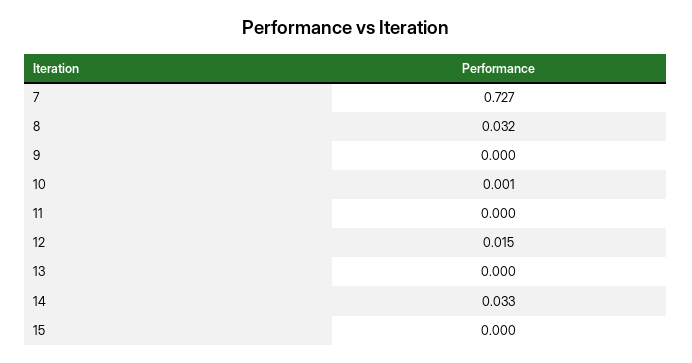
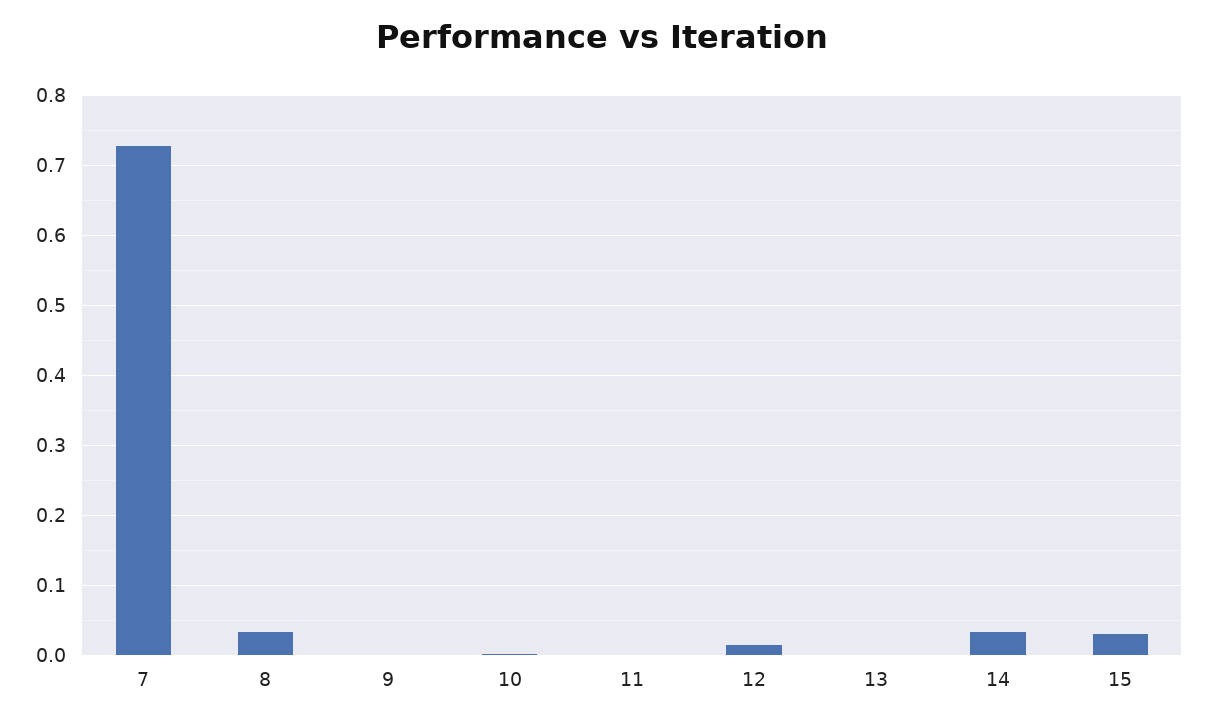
  {
    "7": 0.727,
    "8": 0.032,
    "9": 0,
    "10": 0.001,
    "11": 0,
    "12": 0.015,
    "13": 0,
    "14": 0.033,
-   "15": 0
+   "15": 0.03
  }

